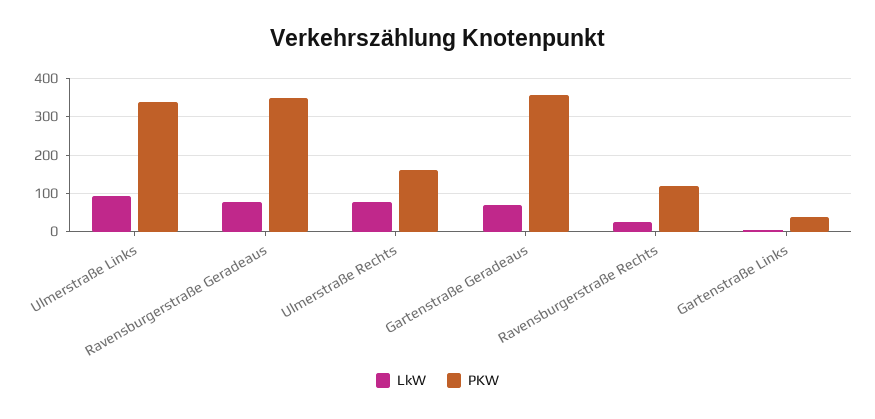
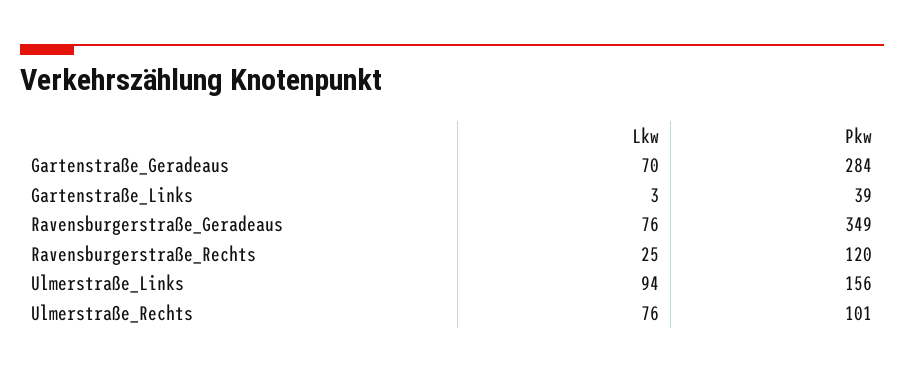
  {
    "LkW": {
      "Ulmerstraße Links": 94,
      "Ravensburgerstraße Geradeaus": 76,
      "Ulmerstraße Rechts": 76,
      "Gartenstraße Geradeaus": 70,
      "Ravensburgerstraße Rechts": 25,
      "Gartenstraße Links": 3
    },
    "PKW": {
-     "Ulmerstraße Links": 340,
+     "Ulmerstraße Links": 156,
      "Ravensburgerstraße Geradeaus": 349,
-     "Ulmerstraße Rechts": 160,
+     "Ulmerstraße Rechts": 101,
-     "Gartenstraße Geradeaus": 360,
+     "Gartenstraße Geradeaus": 284,
      "Ravensburgerstraße Rechts": 120,
      "Gartenstraße Links": 39
    }
  }

